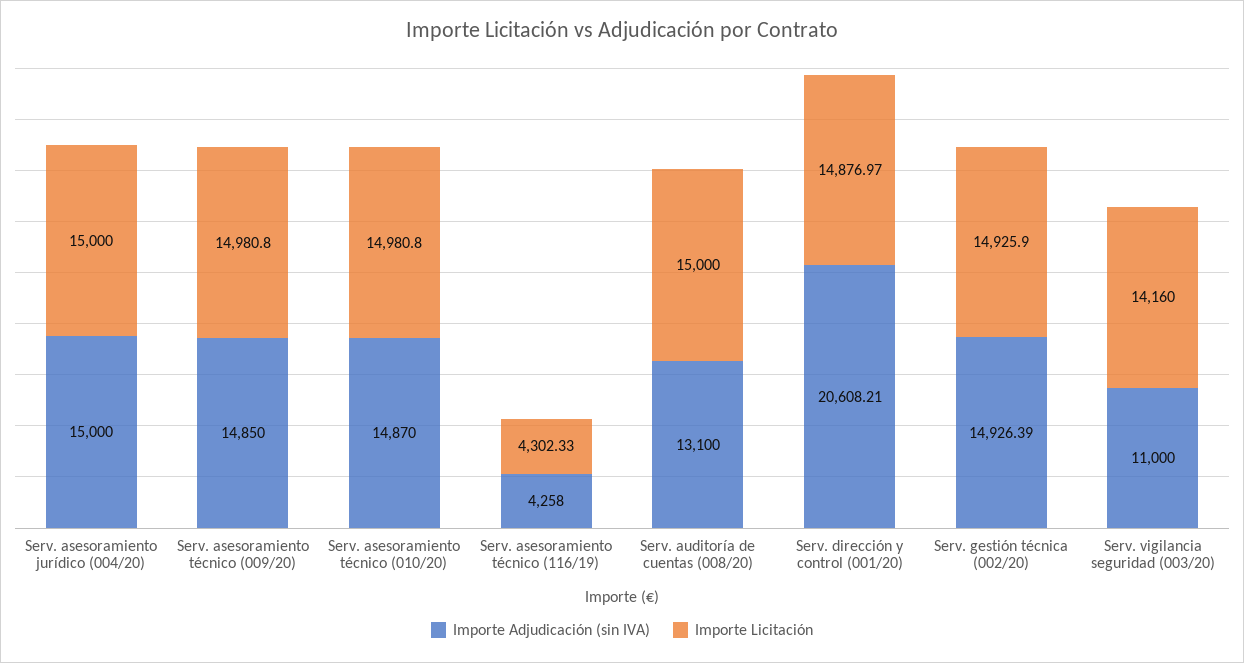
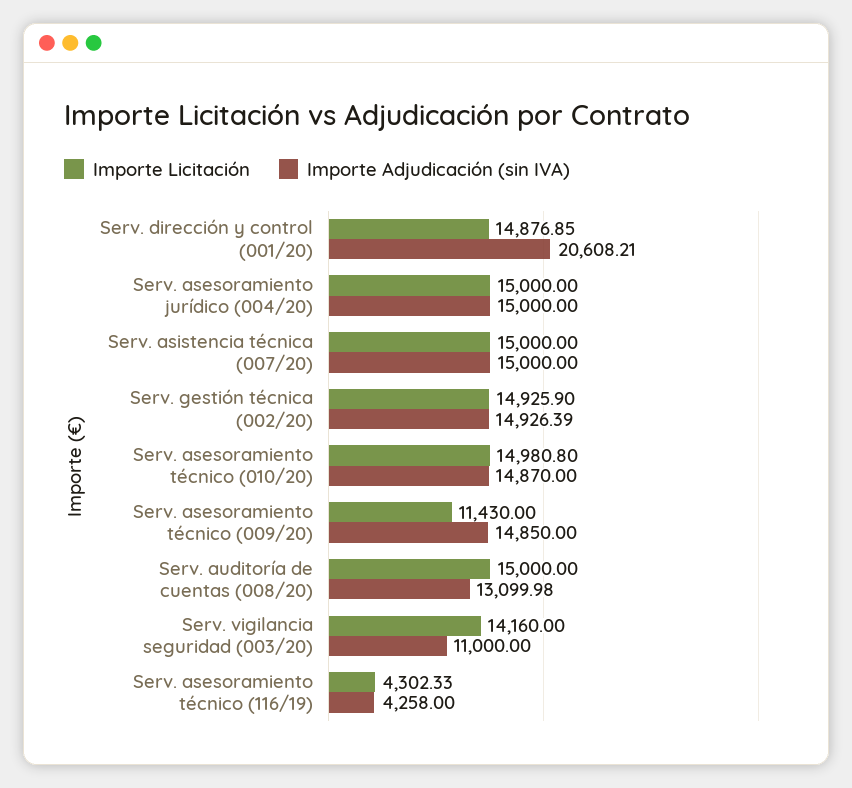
  {
    "Importe Adjudicación (sin IVA)": {
      "Serv. asesoramiento jurídico (004/20)": 15000,
      "Serv. asesoramiento técnico (009/20)": 14850,
      "Serv. asesoramiento técnico (010/20)": 14870,
      "Serv. asesoramiento técnico (116/19)": 4258,
-     "Serv. auditoría de cuentas (008/20)": 13100,
+     "Serv. auditoría de cuentas (008/20)": 13099.98,
      "Serv. dirección y control (001/20)": 20608.21,
      "Serv. gestión técnica (002/20)": 14926.39,
-     "Serv. vigilancia seguridad (003/20)": 11000
+     "Serv. vigilancia seguridad (003/20)": 11000,
+     "Serv. asistencia técnica (007/20)": 15000
    },
    "Importe Licitación": {
      "Serv. asesoramiento jurídico (004/20)": 15000,
-     "Serv. asesoramiento técnico (009/20)": 14980.8,
+     "Serv. asesoramiento técnico (009/20)": 11430,
      "Serv. asesoramiento técnico (010/20)": 14980.8,
      "Serv. asesoramiento técnico (116/19)": 4302.33,
      "Serv. auditoría de cuentas (008/20)": 15000,
-     "Serv. dirección y control (001/20)": 14876.97,
+     "Serv. dirección y control (001/20)": 14876.85,
      "Serv. gestión técnica (002/20)": 14925.9,
-     "Serv. vigilancia seguridad (003/20)": 14160
+     "Serv. vigilancia seguridad (003/20)": 14160,
+     "Serv. asistencia técnica (007/20)": 15000
    }
  }

